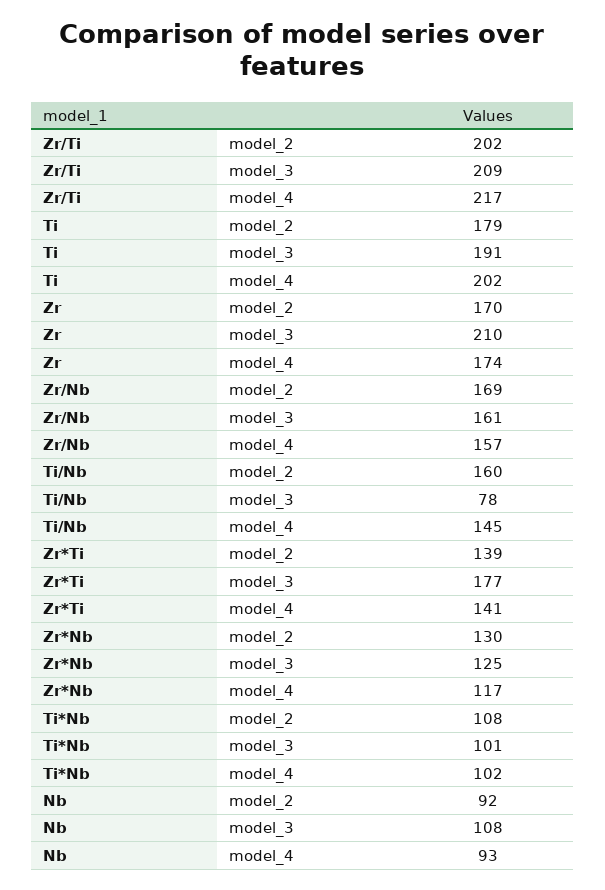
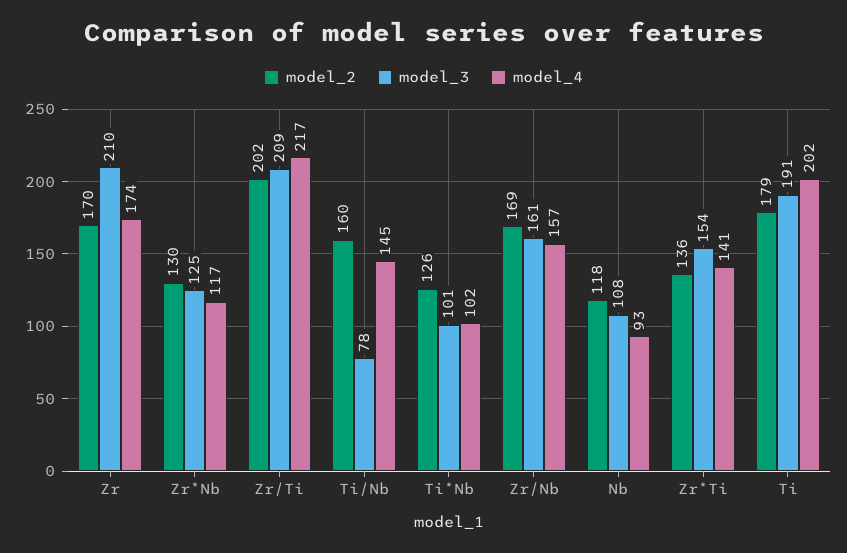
  {
    "model_2": {
      "Zr/Ti": 202,
      "Ti": 179,
      "Zr": 170,
      "Zr/Nb": 169,
      "Ti/Nb": 160,
-     "Zr*Ti": 139,
+     "Zr*Ti": 136,
      "Zr*Nb": 130,
-     "Ti*Nb": 108,
+     "Ti*Nb": 126,
-     "Nb": 92
+     "Nb": 118
    },
    "model_3": {
      "Zr/Ti": 209,
      "Ti": 191,
      "Zr": 210,
      "Zr/Nb": 161,
      "Ti/Nb": 78,
-     "Zr*Ti": 177,
+     "Zr*Ti": 154,
      "Zr*Nb": 125,
      "Ti*Nb": 101,
      "Nb": 108
    },
    "model_4": {
      "Zr/Ti": 217,
      "Ti": 202,
      "Zr": 174,
      "Zr/Nb": 157,
      "Ti/Nb": 145,
      "Zr*Ti": 141,
      "Zr*Nb": 117,
      "Ti*Nb": 102,
      "Nb": 93
    }
  }

